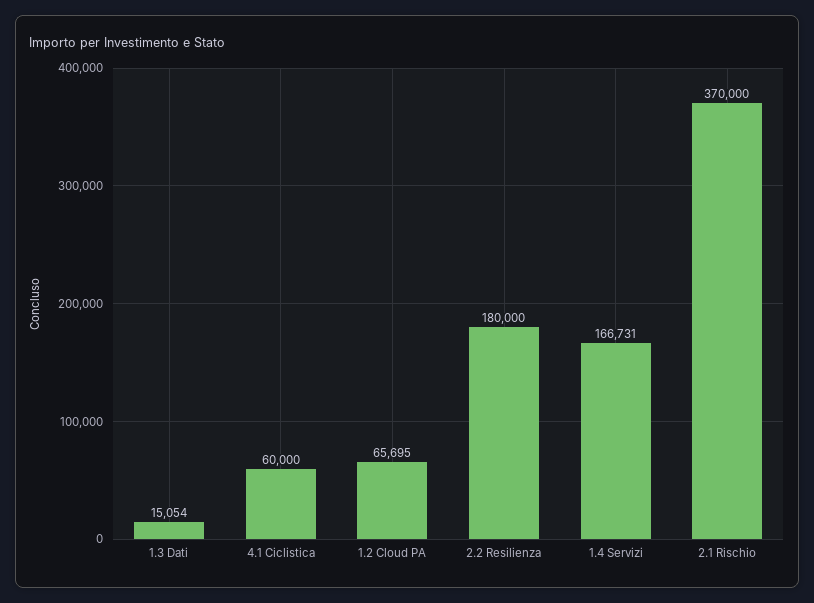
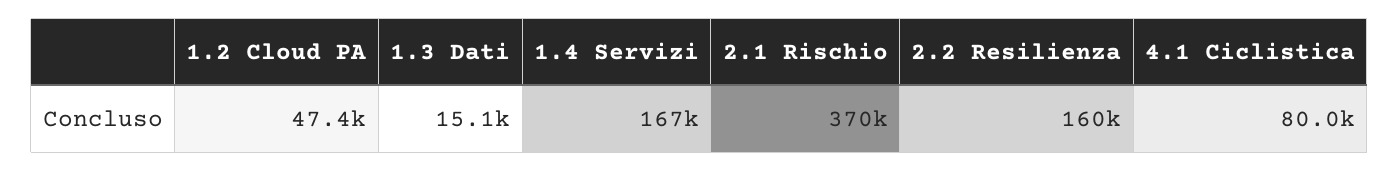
  {
    "1.3 Dati": 15054,
-   "4.1 Ciclistica": 60000,
+   "4.1 Ciclistica": 80000,
-   "1.2 Cloud PA": 65695,
+   "1.2 Cloud PA": 47400,
-   "2.2 Resilienza": 180000,
+   "2.2 Resilienza": 160000,
    "1.4 Servizi": 166731,
    "2.1 Rischio": 370000
  }

